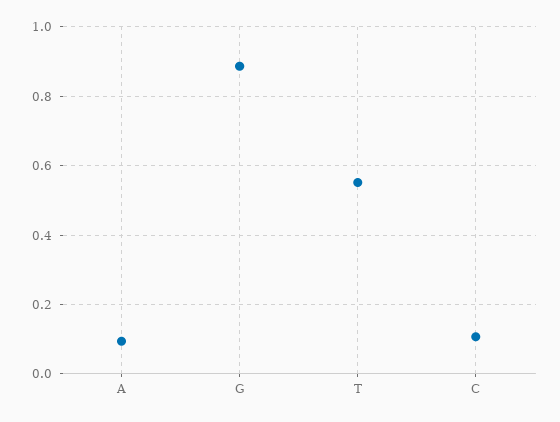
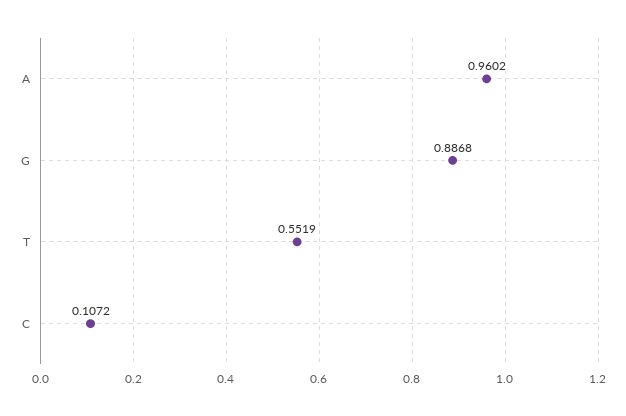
  {
-   "A": 0.1,
+   "A": 0.9602,
    "G": 0.8868,
    "T": 0.5519,
    "C": 0.1072
  }

